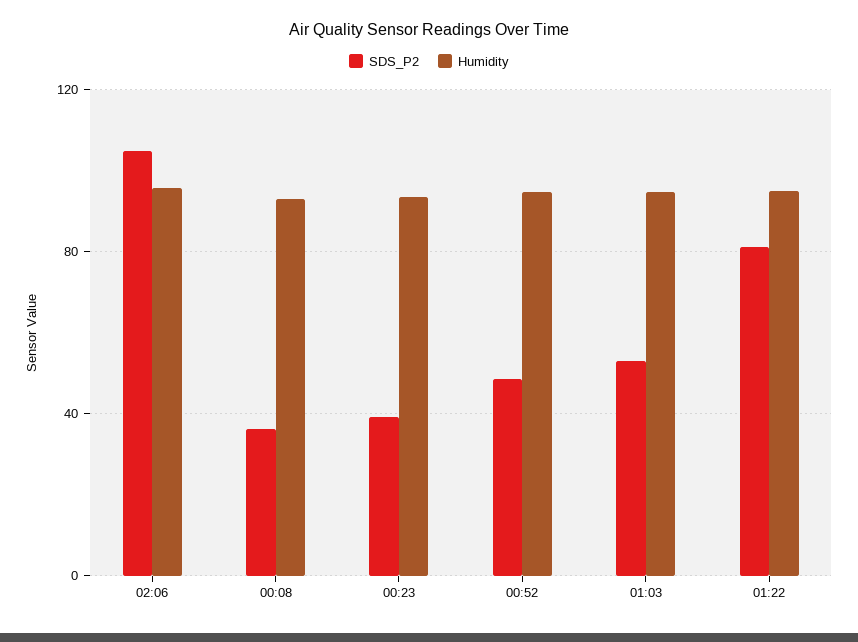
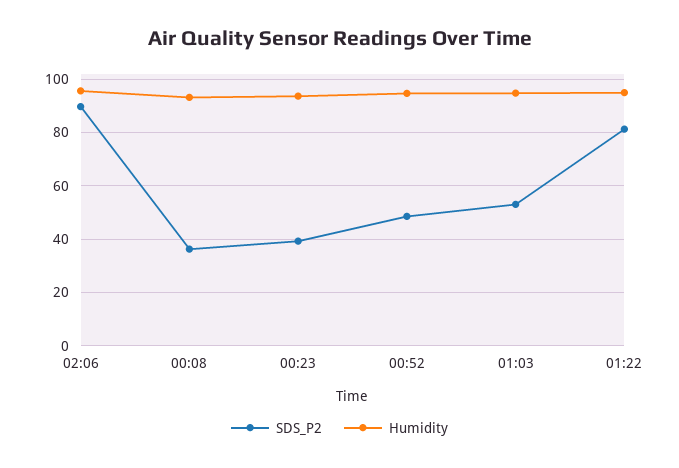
  {
    "SDS_P2": {
-     "02:06": 105,
+     "02:06": 90,
      "00:08": 35,
      "00:23": 40,
      "00:52": 47.5,
      "01:03": 52.5,
      "01:22": 80
    },
    "Humidity": {
      "02:06": 95,
      "00:08": 92.5,
      "00:23": 92.5,
      "00:52": 95,
      "01:03": 95,
      "01:22": 95
    }
  }

